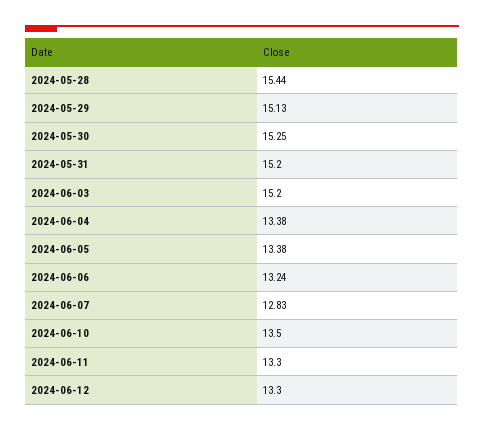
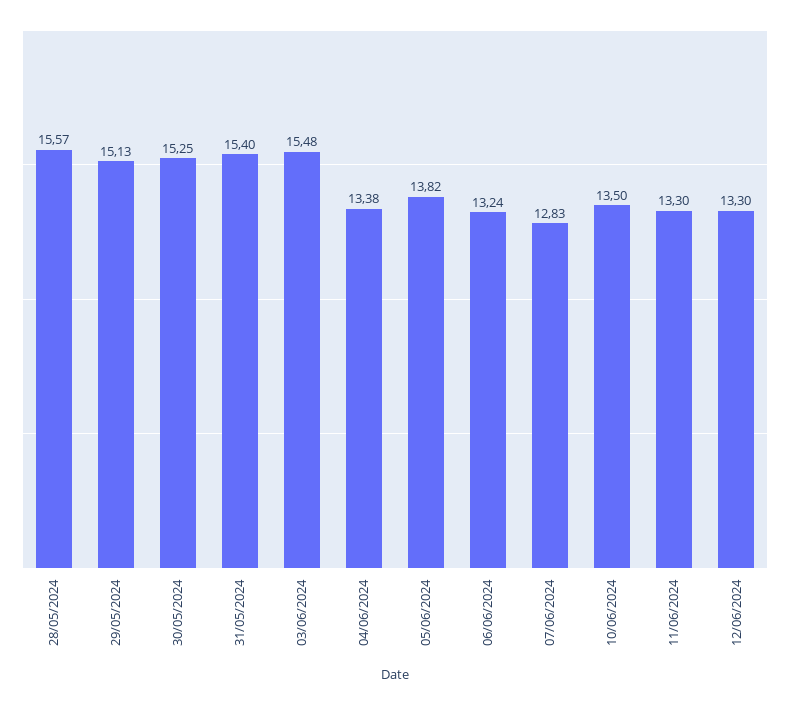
  {
-   "2024-05-28": 15.44,
+   "2024-05-28": 15.57,
    "2024-05-29": 15.13,
    "2024-05-30": 15.25,
-   "2024-05-31": 15.2,
+   "2024-05-31": 15.4,
-   "2024-06-03": 15.2,
+   "2024-06-03": 15.48,
    "2024-06-04": 13.38,
-   "2024-06-05": 13.38,
+   "2024-06-05": 13.82,
    "2024-06-06": 13.24,
    "2024-06-07": 12.83,
    "2024-06-10": 13.5,
    "2024-06-11": 13.3,
    "2024-06-12": 13.3
  }

